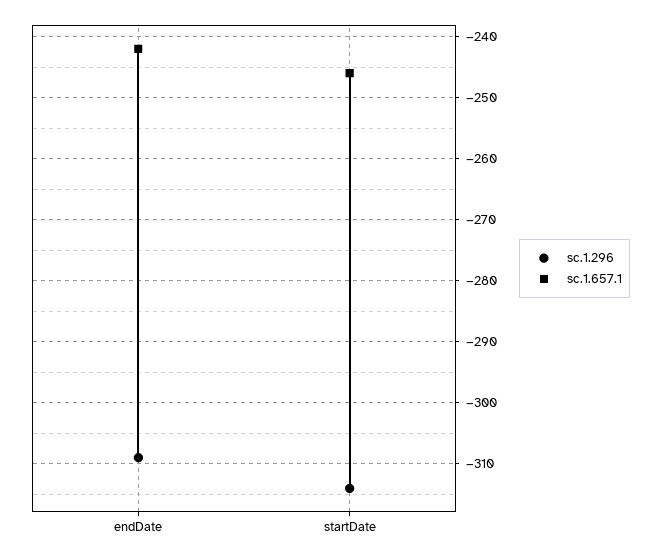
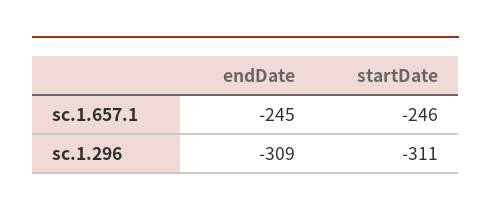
  {
    "sc.1.296": {
      "endDate": -309,
-     "startDate": -314
+     "startDate": -311
    },
    "sc.1.657.1": {
-     "endDate": -242,
+     "endDate": -245,
      "startDate": -246
    }
  }

